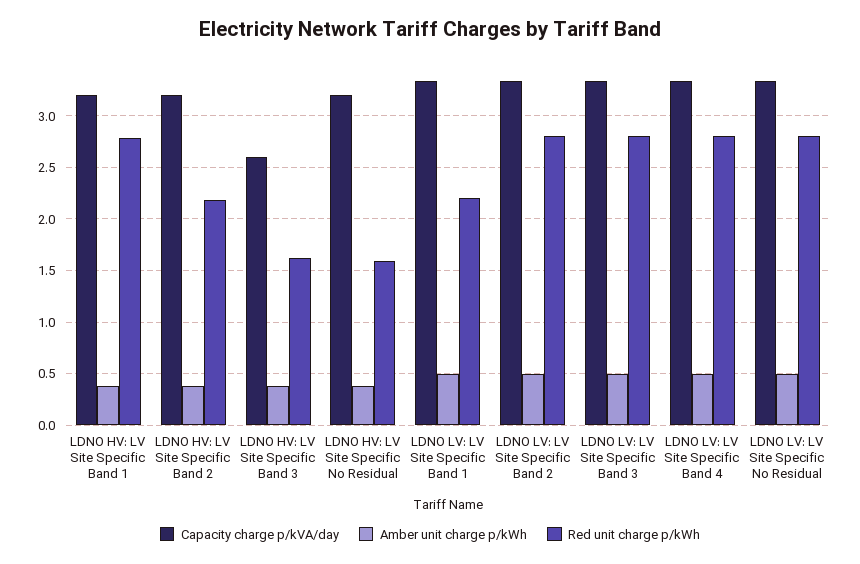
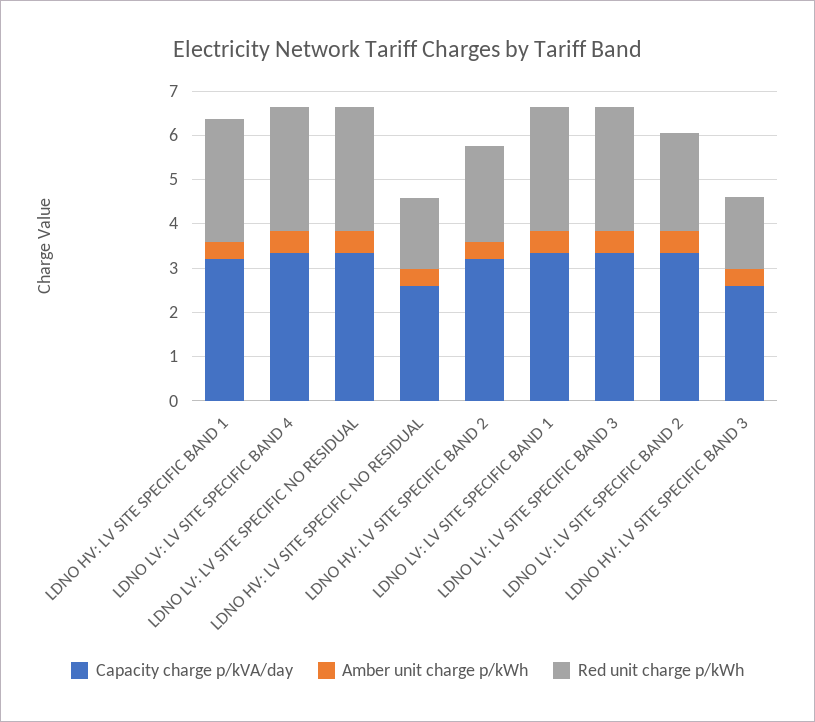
  {
    "Capacity charge p/kVA/day": {
      "LDNO HV: LV Site Specific Band 1": 3.2,
      "LDNO HV: LV Site Specific Band 2": 3.2,
      "LDNO HV: LV Site Specific Band 3": 2.6,
-     "LDNO HV: LV Site Specific No Residual": 3.2,
+     "LDNO HV: LV Site Specific No Residual": 2.6,
      "LDNO LV: LV Site Specific Band 1": 3.3,
      "LDNO LV: LV Site Specific Band 2": 3.3,
      "LDNO LV: LV Site Specific Band 3": 3.3,
      "LDNO LV: LV Site Specific Band 4": 3.3,
      "LDNO LV: LV Site Specific No Residual": 3.3
    },
    "Amber unit charge p/kWh": {
      "LDNO HV: LV Site Specific Band 1": 0.4,
      "LDNO HV: LV Site Specific Band 2": 0.4,
      "LDNO HV: LV Site Specific Band 3": 0.4,
      "LDNO HV: LV Site Specific No Residual": 0.4,
      "LDNO LV: LV Site Specific Band 1": 0.5,
      "LDNO LV: LV Site Specific Band 2": 0.5,
      "LDNO LV: LV Site Specific Band 3": 0.5,
      "LDNO LV: LV Site Specific Band 4": 0.5,
      "LDNO LV: LV Site Specific No Residual": 0.5
    },
    "Red unit charge p/kWh": {
      "LDNO HV: LV Site Specific Band 1": 2.8,
      "LDNO HV: LV Site Specific Band 2": 2.2,
      "LDNO HV: LV Site Specific Band 3": 1.6,
      "LDNO HV: LV Site Specific No Residual": 1.6,
-     "LDNO LV: LV Site Specific Band 1": 2.2,
+     "LDNO LV: LV Site Specific Band 1": 2.8,
-     "LDNO LV: LV Site Specific Band 2": 2.8,
+     "LDNO LV: LV Site Specific Band 2": 2.2,
      "LDNO LV: LV Site Specific Band 3": 2.8,
      "LDNO LV: LV Site Specific Band 4": 2.8,
      "LDNO LV: LV Site Specific No Residual": 2.8
    }
  }

